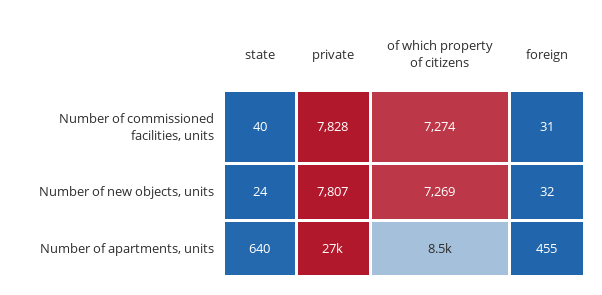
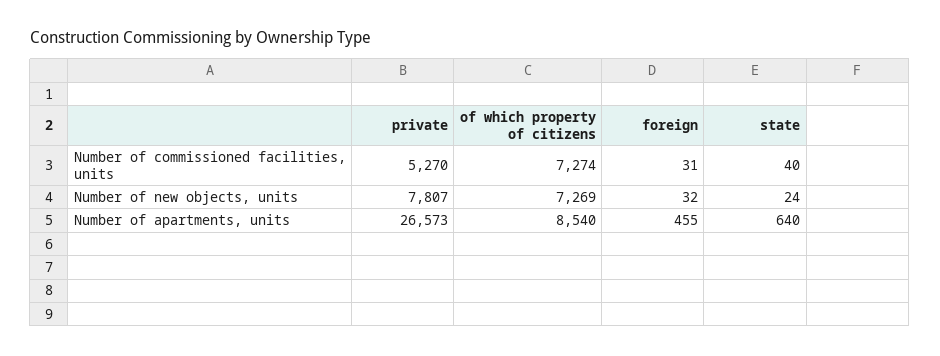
  {
    "state": {
      "Number of commissioned facilities, units": 40,
      "Number of new objects, units": 24,
      "Number of apartments, units": 640
    },
    "private": {
-     "Number of commissioned facilities, units": 7828,
+     "Number of commissioned facilities, units": 5270,
      "Number of new objects, units": 7807,
      "Number of apartments, units": 26573
    },
    "of which property of citizens": {
      "Number of commissioned facilities, units": 7274,
      "Number of new objects, units": 7269,
      "Number of apartments, units": 8540
    },
    "foreign": {
      "Number of commissioned facilities, units": 31,
      "Number of new objects, units": 32,
      "Number of apartments, units": 455
    }
  }

